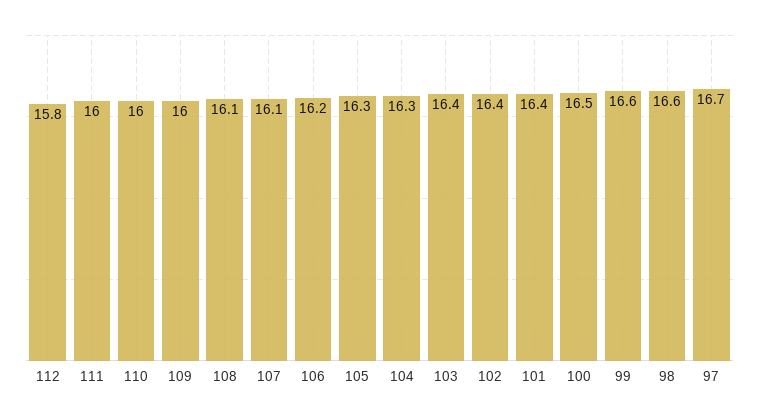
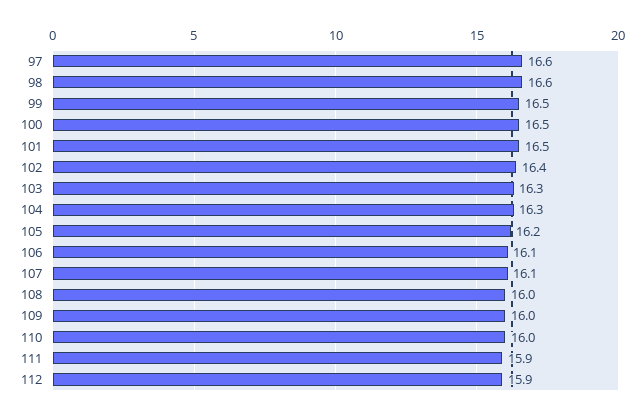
  {
-   "112": 15.8,
+   "112": 15.9,
-   "111": 16,
+   "111": 15.9,
    "110": 16,
    "109": 16,
-   "108": 16.1,
+   "108": 16,
    "107": 16.1,
-   "106": 16.2,
+   "106": 16.1,
-   "105": 16.3,
+   "105": 16.2,
    "104": 16.3,
-   "103": 16.4,
+   "103": 16.3,
    "102": 16.4,
-   "101": 16.4,
+   "101": 16.5,
    "100": 16.5,
-   "99": 16.6,
+   "99": 16.5,
    "98": 16.6,
-   "97": 16.7
+   "97": 16.6
  }

